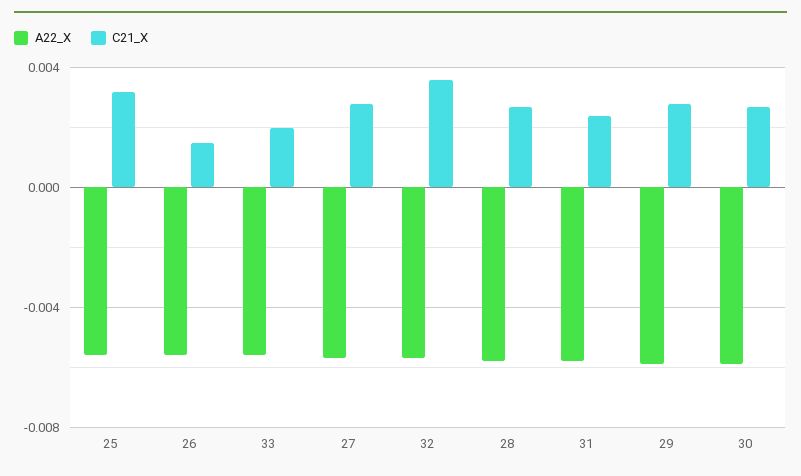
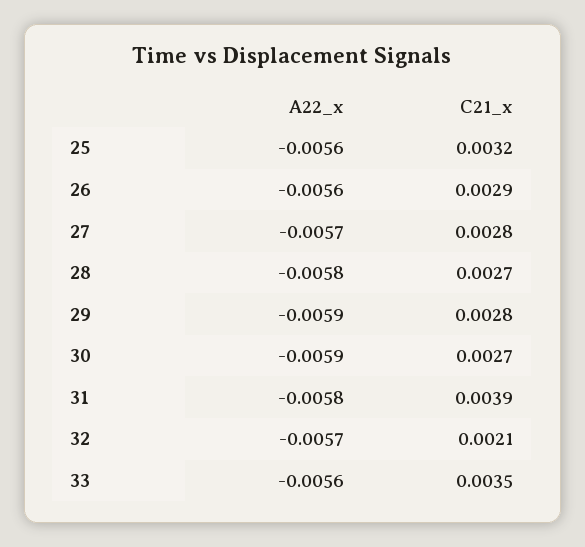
  {
    "A22_X": {
      "25": -0.0056,
      "26": -0.0056,
      "33": -0.0056,
      "27": -0.0057,
      "32": -0.0057,
      "28": -0.0058,
      "31": -0.0058,
      "29": -0.0059,
      "30": -0.0059
    },
    "C21_X": {
      "25": 0.0032,
-     "26": 0.0015,
+     "26": 0.0029,
-     "33": 0.002,
+     "33": 0.0035,
      "27": 0.0028,
-     "32": 0.0035,
+     "32": 0.0021,
      "28": 0.0027,
-     "31": 0.0025,
+     "31": 0.0039,
      "29": 0.0028,
      "30": 0.0027
    }
  }

